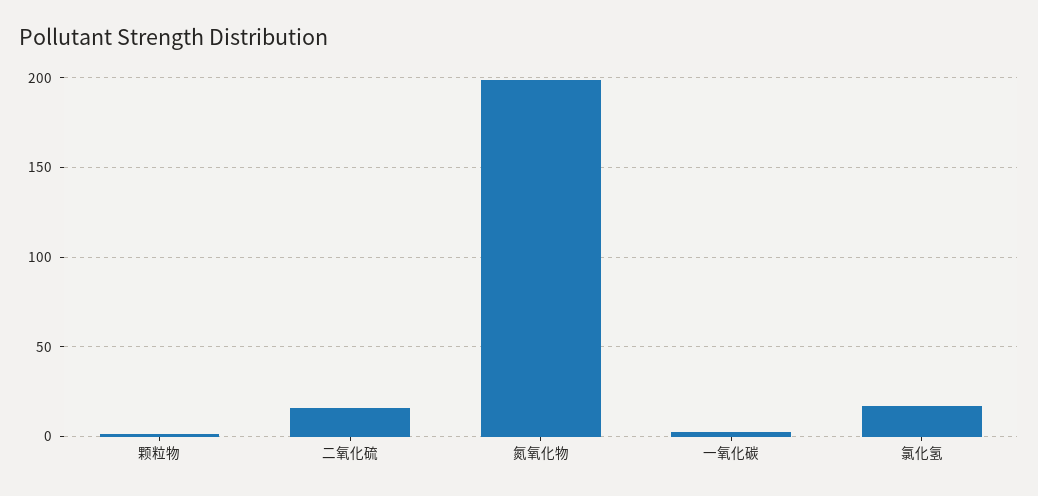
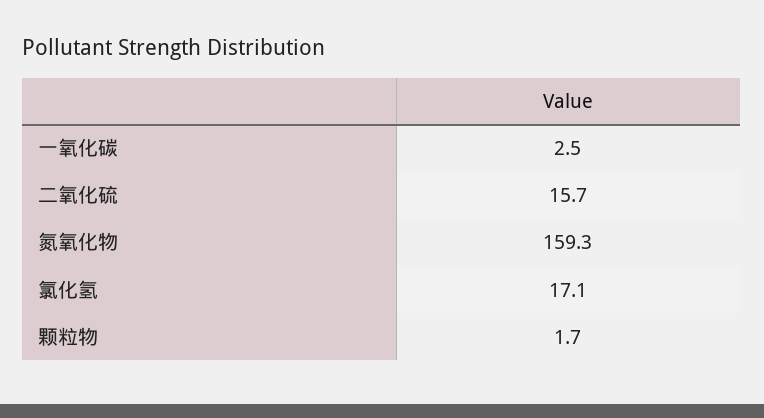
  {
    "颗粒物": 1.7,
    "二氧化硫": 15.7,
-   "氮氧化物": 200,
+   "氮氧化物": 159.3,
    "一氧化碳": 2.5,
    "氯化氢": 17.1
  }

